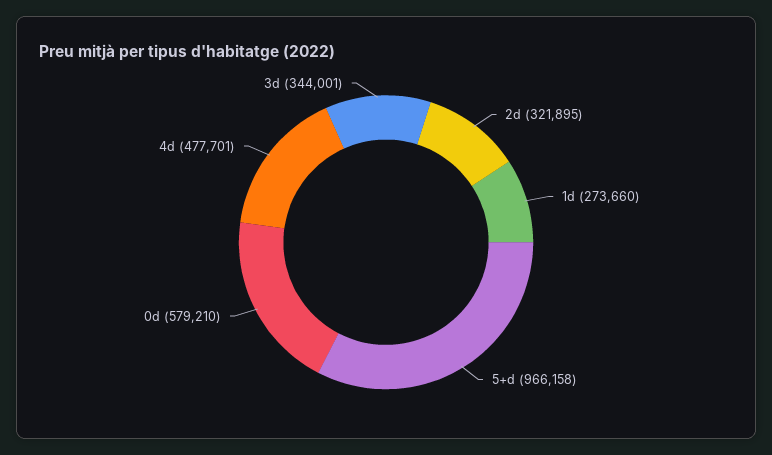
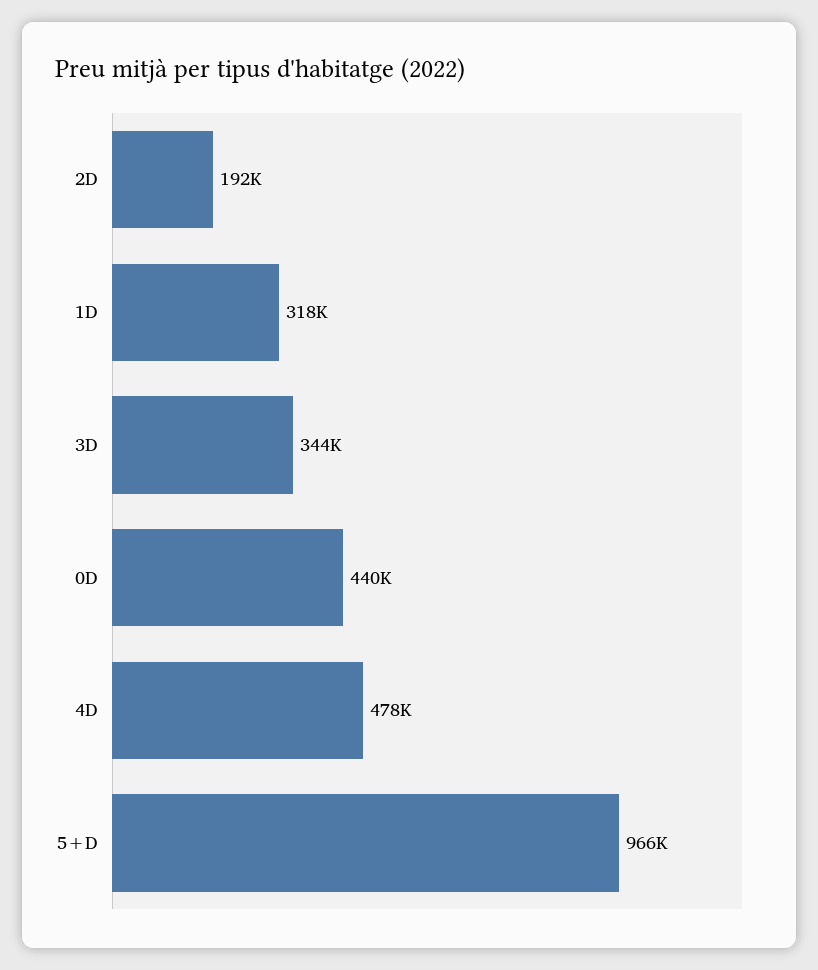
  {
-   "2d": 321895,
+   "2d": 192000,
-   "1d": 273660,
+   "1d": 318000,
    "5+d": 966158,
-   "0d": 579210,
+   "0d": 440000,
    "4d": 477701,
    "3d": 344001
  }

